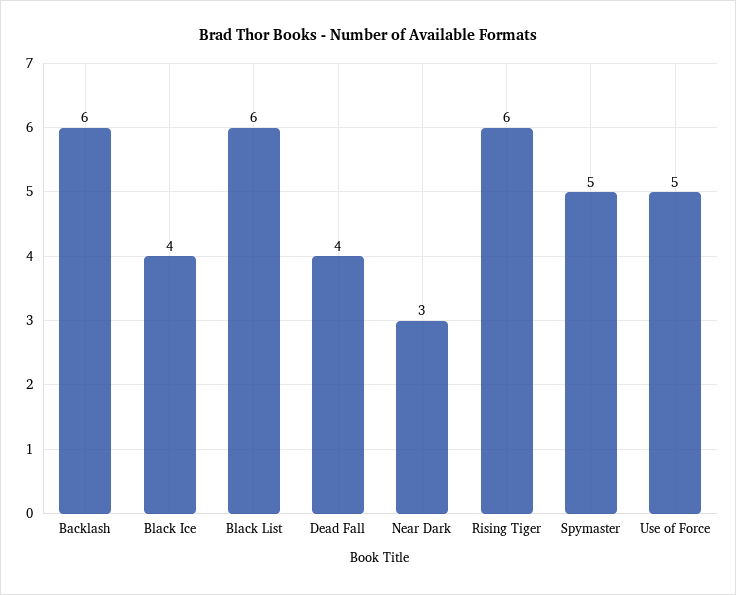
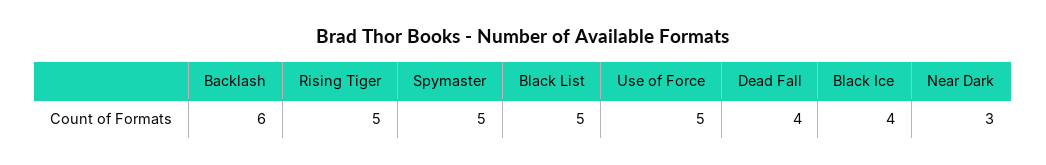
  {
    "Backlash": 6,
    "Black Ice": 4,
-   "Black List": 6,
+   "Black List": 5,
    "Dead Fall": 4,
    "Near Dark": 3,
-   "Rising Tiger": 6,
+   "Rising Tiger": 5,
    "Spymaster": 5,
    "Use of Force": 5
  }

